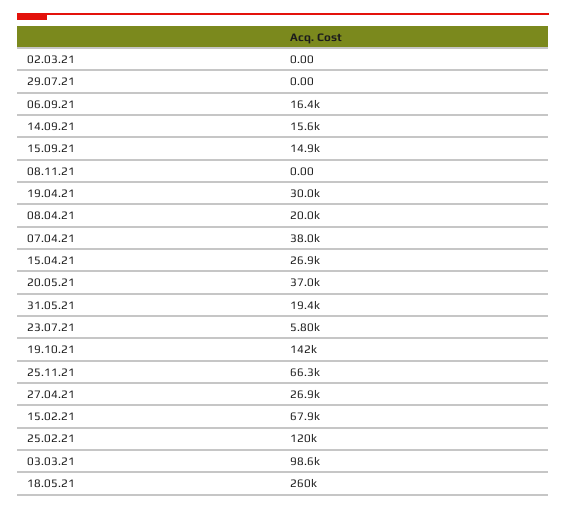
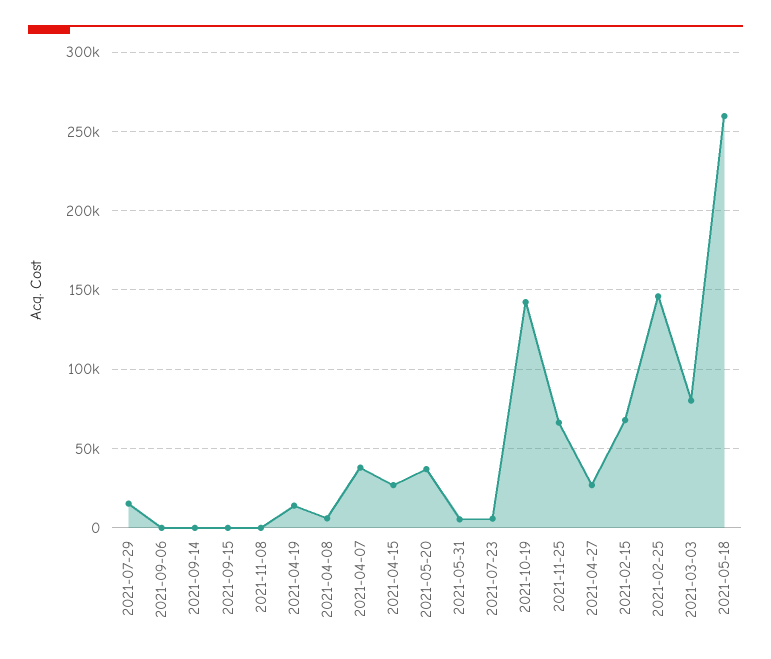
  {
-   "02.03.21": 0,
-   "29.07.21": 0,
+   "29.07.21": 15000,
-   "06.09.21": 16400,
+   "06.09.21": 0,
-   "14.09.21": 15600,
+   "14.09.21": 0,
-   "15.09.21": 14900,
+   "15.09.21": 0,
    "08.11.21": 0,
-   "19.04.21": 30000,
+   "19.04.21": 15000,
-   "08.04.21": 20000,
+   "08.04.21": 5000,
    "07.04.21": 38000,
    "15.04.21": 26900,
    "20.05.21": 37000,
-   "31.05.21": 19400,
+   "31.05.21": 5000,
    "23.07.21": 5800,
    "19.10.21": 142000,
    "25.11.21": 66300,
    "27.04.21": 26900,
    "15.02.21": 67900,
-   "25.02.21": 120000,
+   "25.02.21": 145000,
-   "03.03.21": 98600,
+   "03.03.21": 80000,
    "18.05.21": 260000
  }

